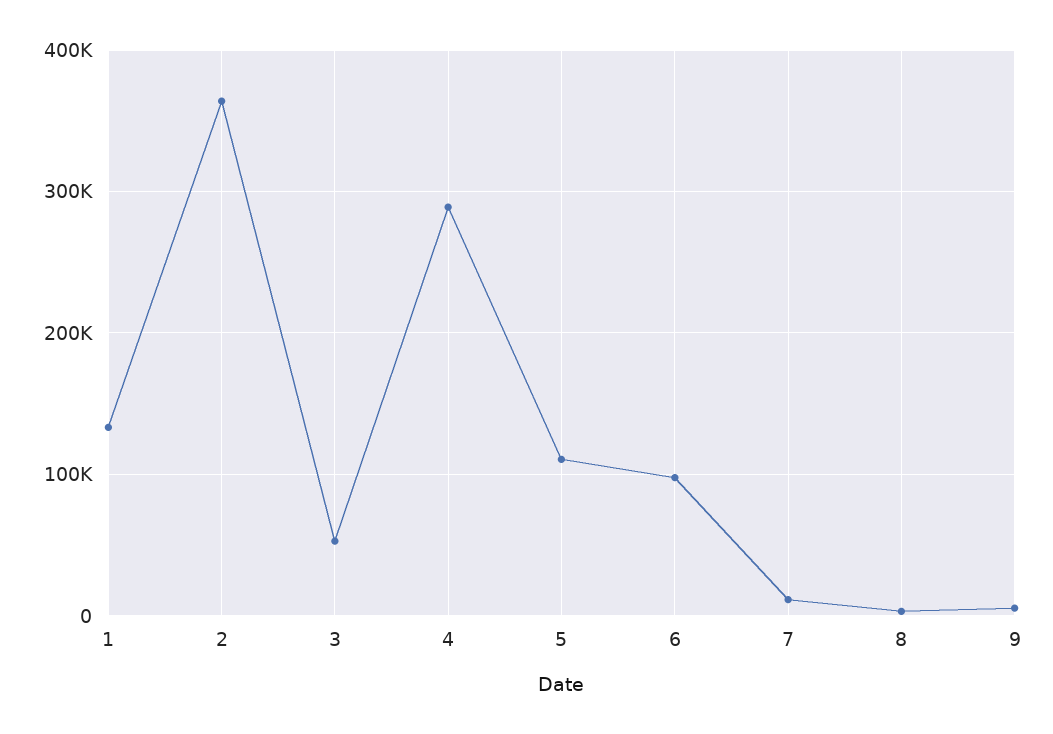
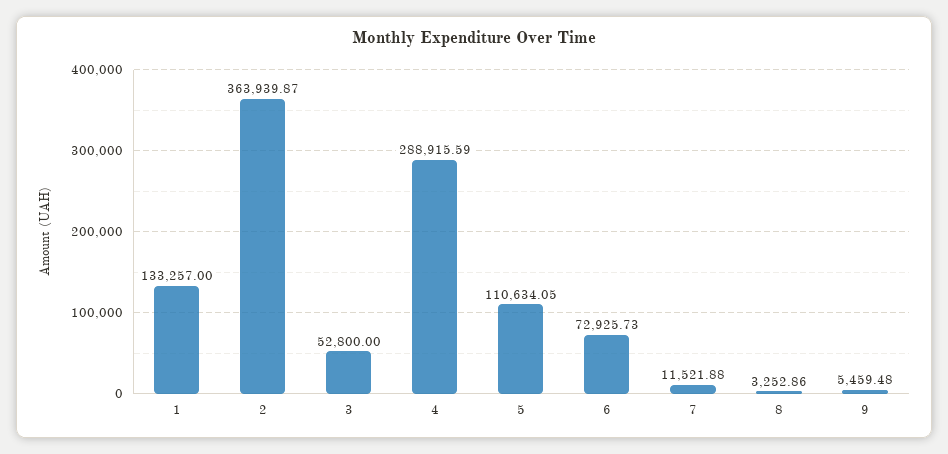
  {
    "1": 133257,
    "2": 363939.87,
    "3": 52800,
    "4": 288915.59,
    "5": 110634.05,
-   "6": 100000,
+   "6": 72925.73,
    "7": 11521.88,
    "8": 3252.86,
    "9": 5459.48
  }

